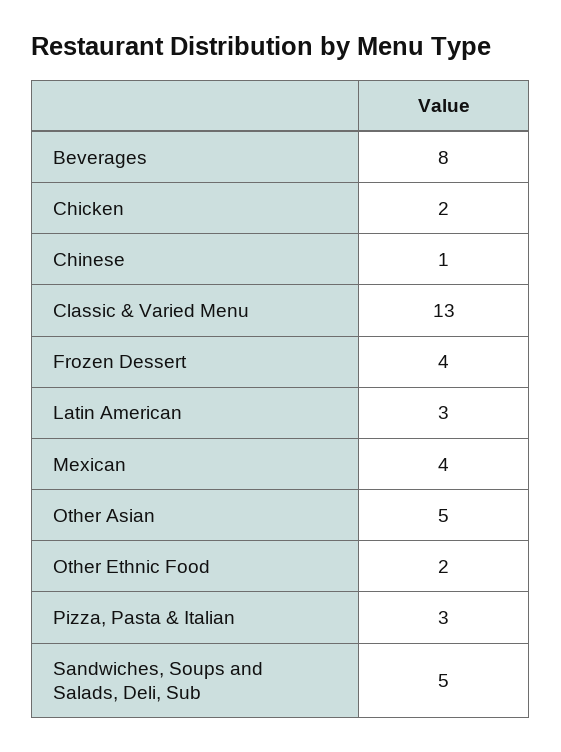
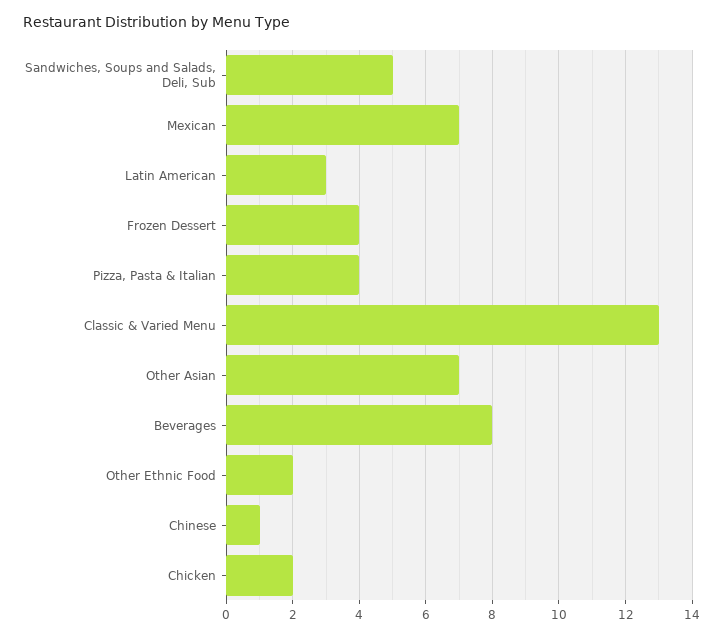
  {
    "Beverages": 8,
    "Chicken": 2,
    "Chinese": 1,
    "Classic & Varied Menu": 13,
    "Frozen Dessert": 4,
    "Latin American": 3,
-   "Mexican": 4,
+   "Mexican": 7,
-   "Other Asian": 5,
+   "Other Asian": 7,
    "Other Ethnic Food": 2,
-   "Pizza, Pasta & Italian": 3,
+   "Pizza, Pasta & Italian": 4,
    "Sandwiches, Soups and Salads, Deli, Sub": 5
  }

